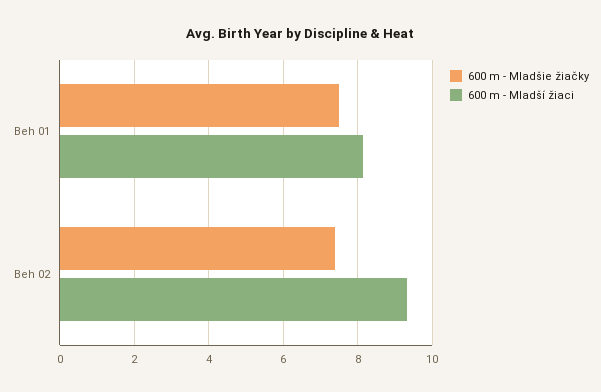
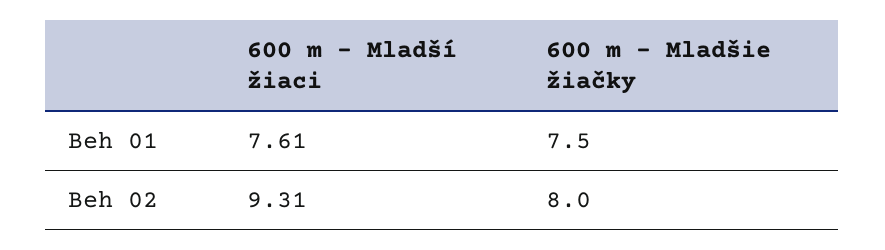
  {
    "600 m - Mladšie žiačky": {
      "Beh 01": 7.5,
-     "Beh 02": 7.4
+     "Beh 02": 8
    },
    "600 m - Mladší žiaci": {
-     "Beh 01": 8.2,
+     "Beh 01": 7.61,
      "Beh 02": 9.31
    }
  }

